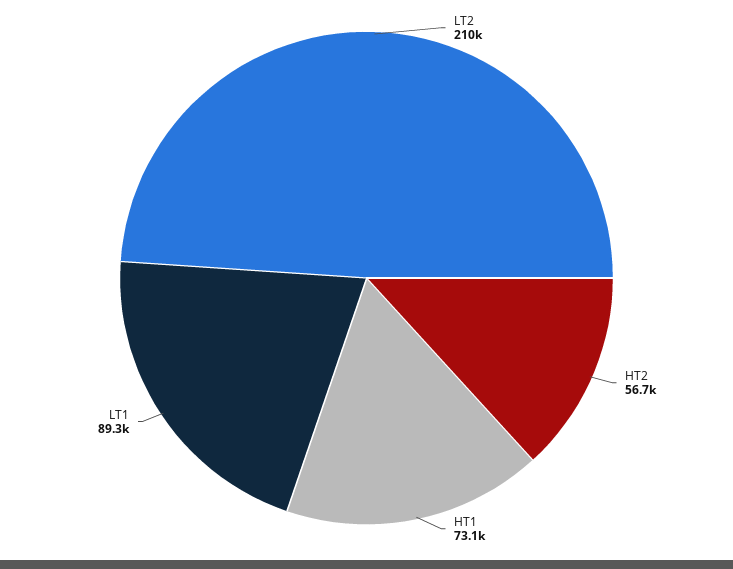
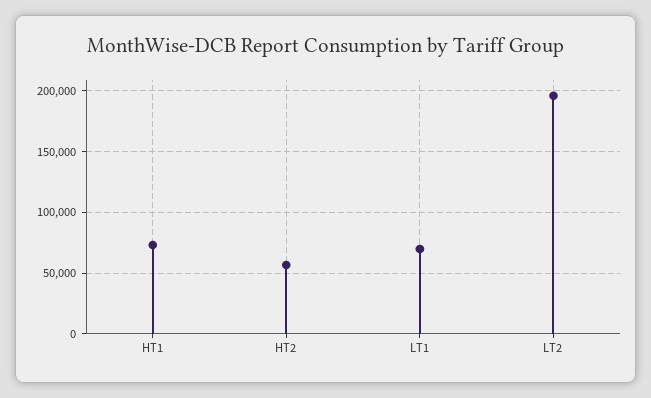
  {
-   "LT2": 210000,
+   "LT2": 195000,
    "HT2": 56700,
    "HT1": 73100,
-   "LT1": 89300
+   "LT1": 70000
  }

